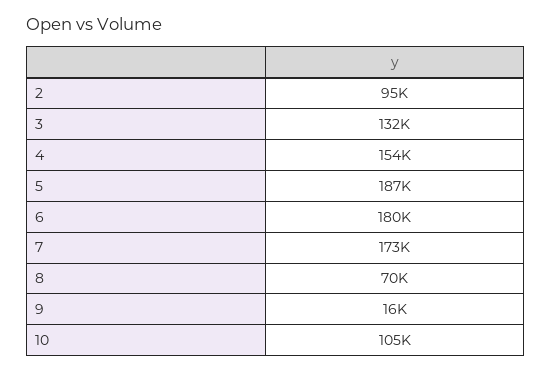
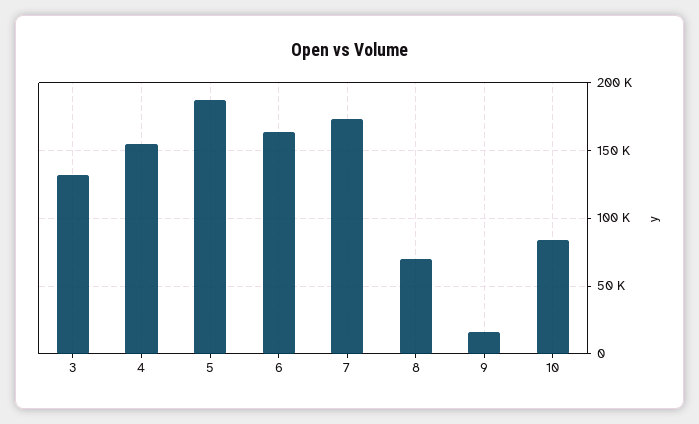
  {
-   "2": 95000,
    "3": 132000,
    "4": 154000,
    "5": 187000,
-   "6": 180000,
+   "6": 165000,
    "7": 173000,
    "8": 70000,
    "9": 16000,
-   "10": 105000
+   "10": 85000
  }

